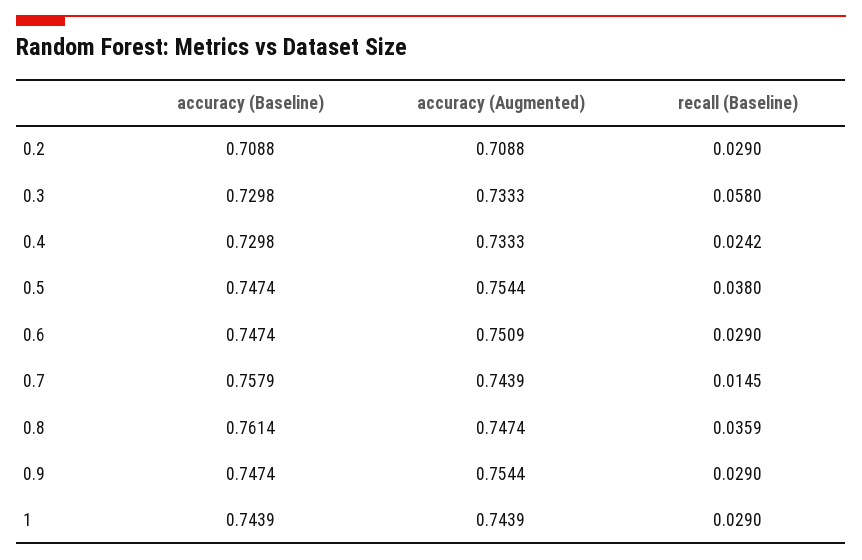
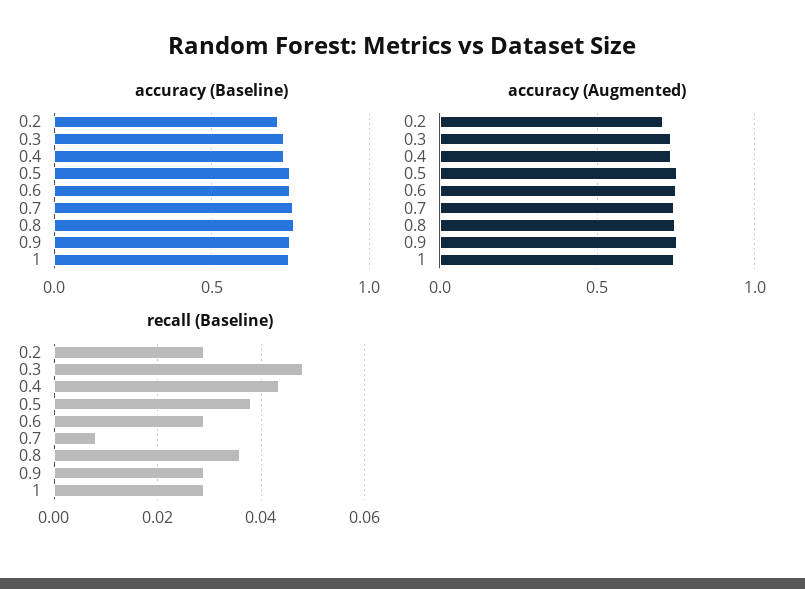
  {
    "accuracy (Baseline)": {
      "0.2": 0.7088,
      "0.3": 0.7298,
      "0.4": 0.7298,
      "0.5": 0.7474,
      "0.6": 0.7474,
      "0.7": 0.7579,
      "0.8": 0.7614,
      "0.9": 0.7474,
      "1": 0.7439
    },
    "accuracy (Augmented)": {
      "0.2": 0.7088,
      "0.3": 0.7333,
      "0.4": 0.7333,
      "0.5": 0.7544,
      "0.6": 0.7509,
      "0.7": 0.7439,
      "0.8": 0.7474,
      "0.9": 0.7544,
      "1": 0.7439
    },
    "recall (Baseline)": {
      "0.2": 0.029,
-     "0.3": 0.058,
+     "0.3": 0.048,
-     "0.4": 0.0242,
+     "0.4": 0.044,
      "0.5": 0.038,
      "0.6": 0.029,
-     "0.7": 0.0145,
+     "0.7": 0.008,
      "0.8": 0.0359,
      "0.9": 0.029,
      "1": 0.029
    }
  }

